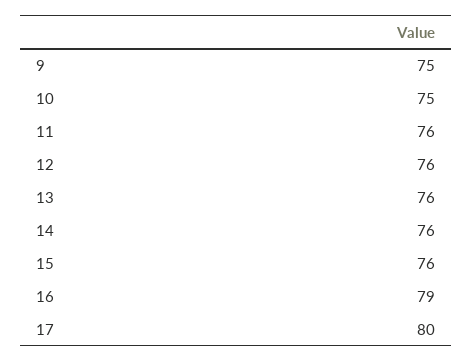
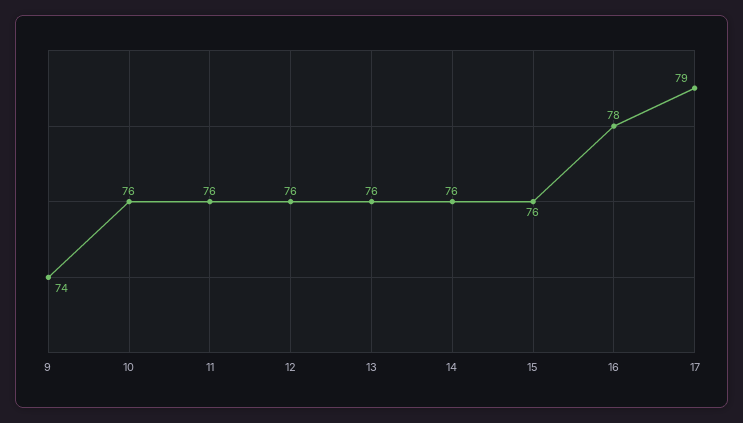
  {
-   "9": 75,
+   "9": 74,
-   "10": 75,
+   "10": 76,
    "11": 76,
    "12": 76,
    "13": 76,
    "14": 76,
    "15": 76,
-   "16": 79,
+   "16": 78,
-   "17": 80
+   "17": 79
  }

